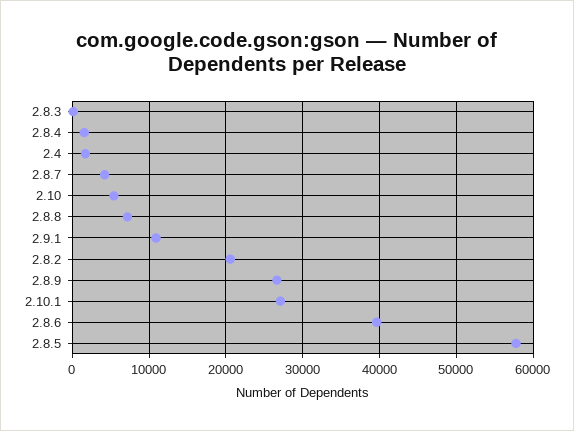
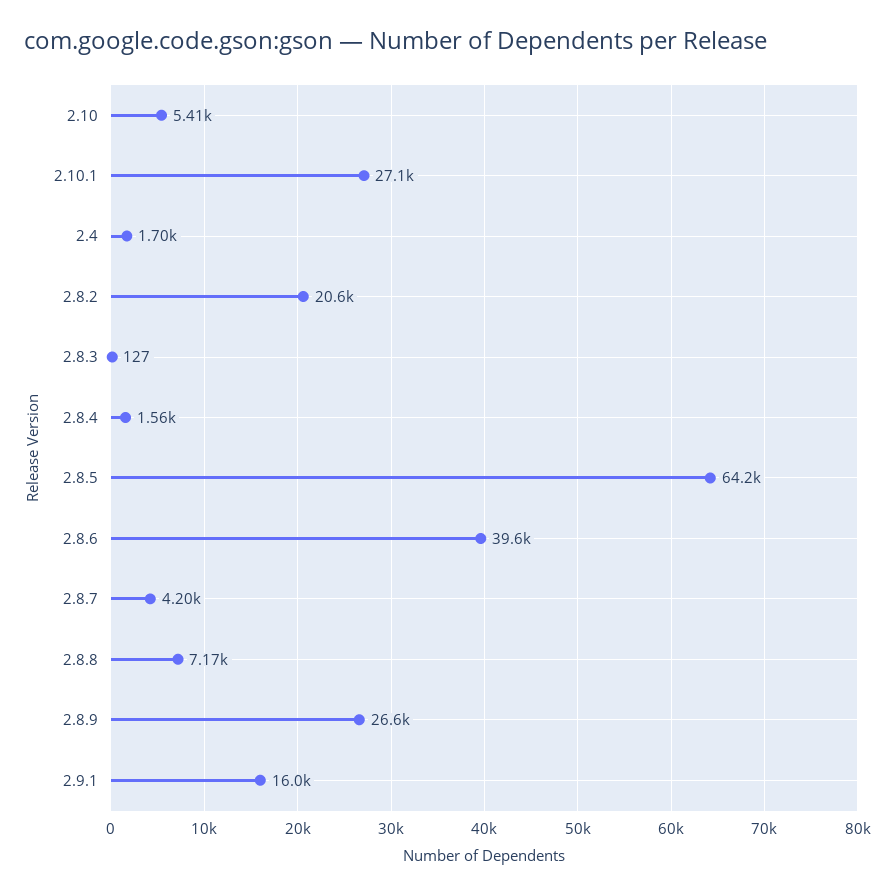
  {
    "2.8.3": 127,
    "2.8.4": 1560,
    "2.4": 1700,
    "2.8.7": 4200,
    "2.10": 5410,
    "2.8.8": 7170,
-   "2.9.1": 11000,
+   "2.9.1": 16000,
    "2.8.2": 20600,
    "2.8.9": 26600,
    "2.10.1": 27100,
    "2.8.6": 39600,
-   "2.8.5": 58000
+   "2.8.5": 64200
  }

